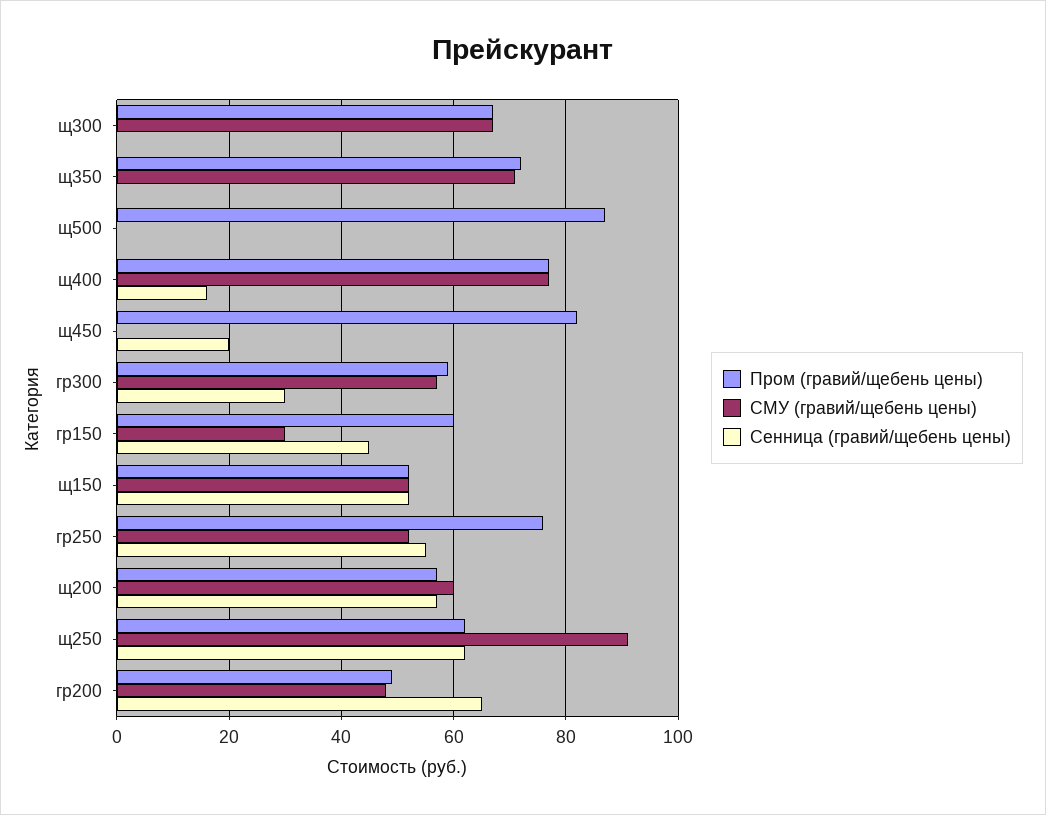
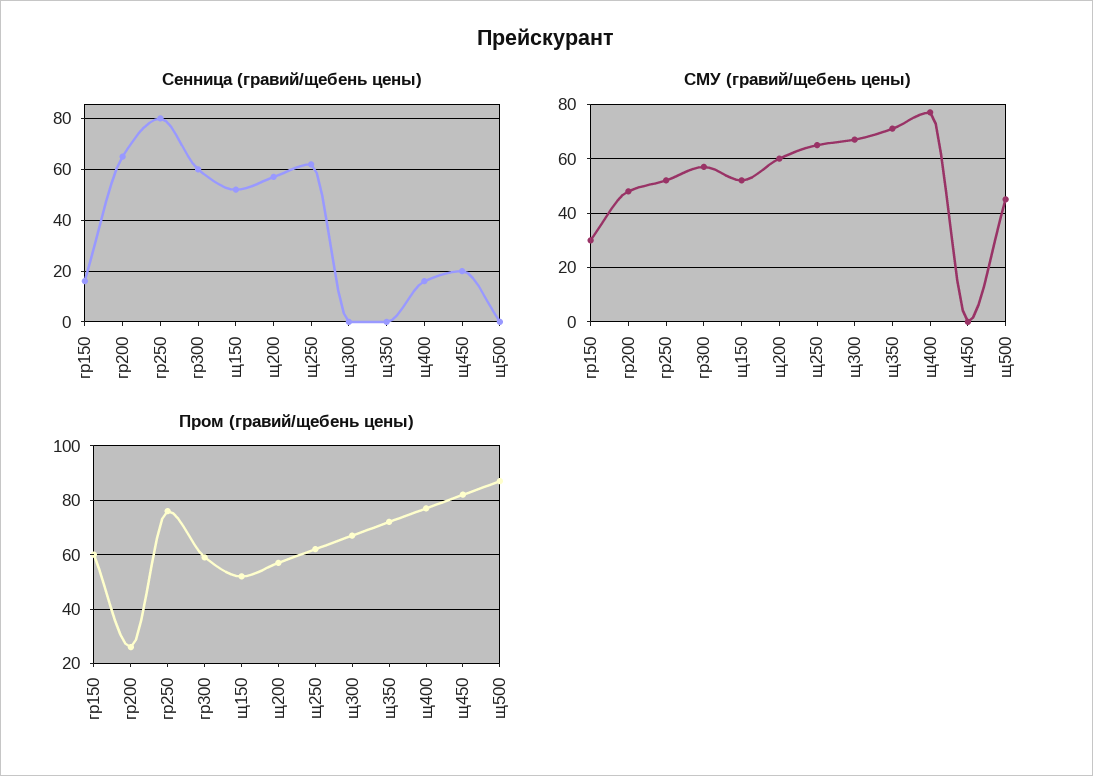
  {
    "Пром (гравий/щебень цены)": {
      "щ300": 65,
      "щ350": 70,
      "щ500": 85,
      "щ400": 75,
      "щ450": 80,
      "гр300": 60,
      "гр150": 60,
      "щ150": 50,
      "гр250": 75,
      "щ200": 55,
      "щ250": 60,
-     "гр200": 50
+     "гр200": 25
    },
    "СМУ (гравий/щебень цены)": {
      "щ300": 65,
      "щ350": 70,
-     "щ500": 0,
+     "щ500": 45,
      "щ400": 75,
      "щ450": 0,
      "гр300": 55,
      "гр150": 30,
      "щ150": 50,
      "гр250": 50,
      "щ200": 60,
-     "щ250": 90,
+     "щ250": 65,
      "гр200": 50
    },
    "Сенница (гравий/щебень цены)": {
      "щ300": 0,
      "щ350": 0,
      "щ500": 0,
      "щ400": 15,
      "щ450": 20,
-     "гр300": 30,
+     "гр300": 60,
-     "гр150": 45,
+     "гр150": 15,
      "щ150": 50,
-     "гр250": 55,
+     "гр250": 80,
      "щ200": 55,
      "щ250": 60,
      "гр200": 65
    }
  }

